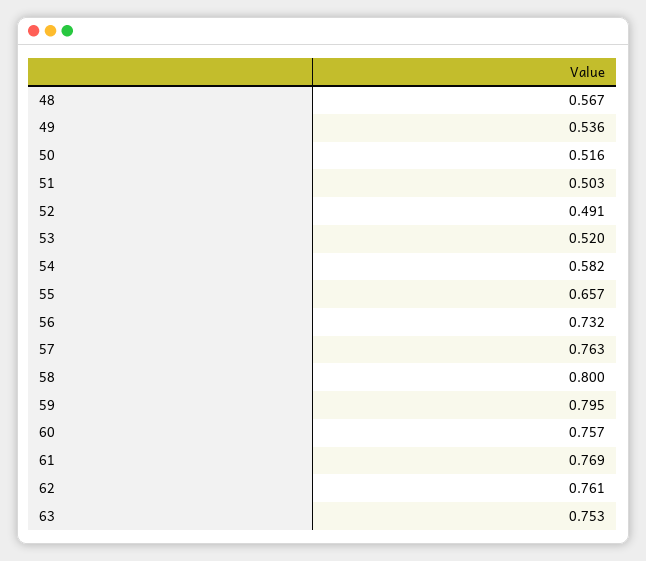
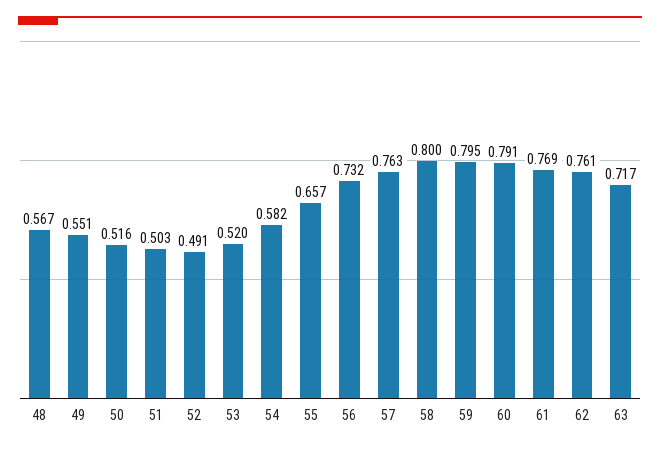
  {
    "48": 0.567,
-   "49": 0.536,
+   "49": 0.551,
    "50": 0.516,
    "51": 0.503,
    "52": 0.491,
    "53": 0.52,
    "54": 0.582,
    "55": 0.657,
    "56": 0.732,
    "57": 0.763,
    "58": 0.8,
    "59": 0.795,
-   "60": 0.757,
+   "60": 0.791,
    "61": 0.769,
    "62": 0.761,
-   "63": 0.753
+   "63": 0.717
  }

